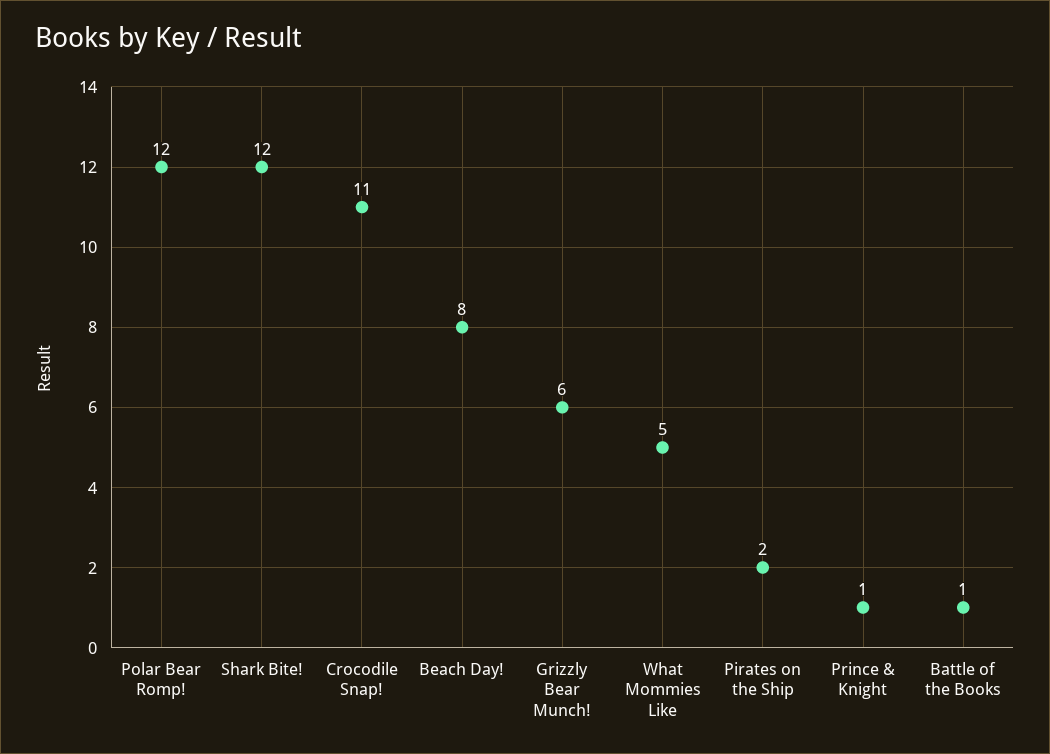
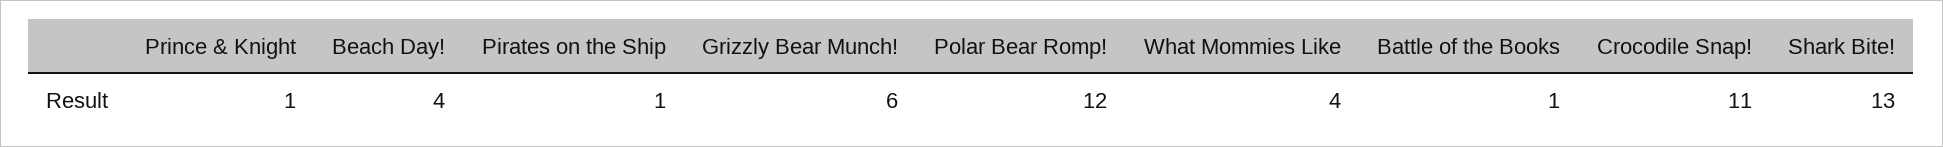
  {
    "Polar Bear Romp!": 12,
-   "Shark Bite!": 12,
+   "Shark Bite!": 13,
    "Crocodile Snap!": 11,
-   "Beach Day!": 8,
+   "Beach Day!": 4,
    "Grizzly Bear Munch!": 6,
-   "What Mommies Like": 5,
+   "What Mommies Like": 4,
-   "Pirates on the Ship": 2,
+   "Pirates on the Ship": 1,
    "Prince & Knight": 1,
    "Battle of the Books": 1
  }

